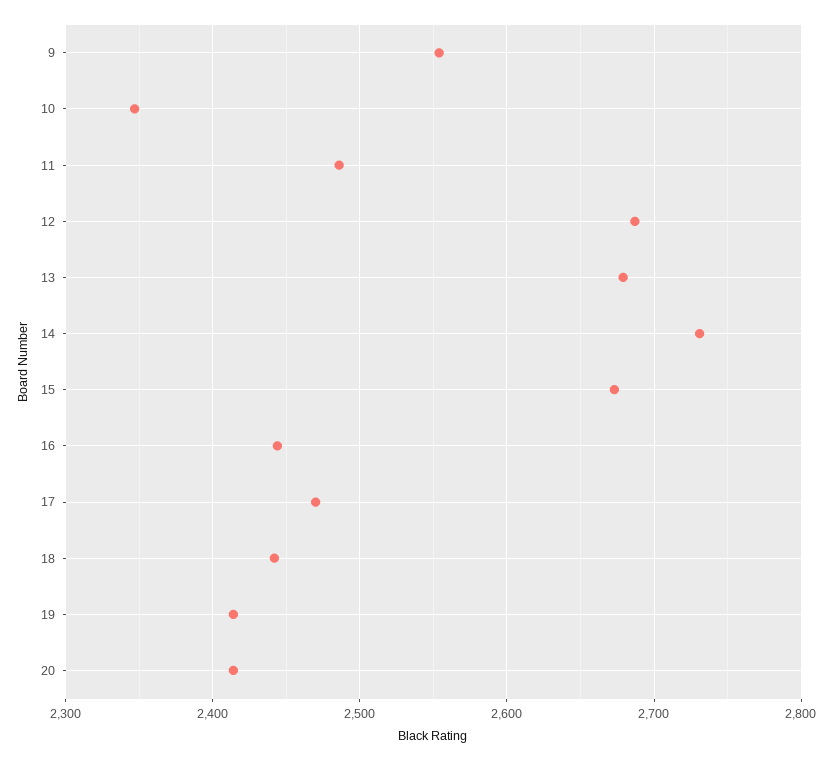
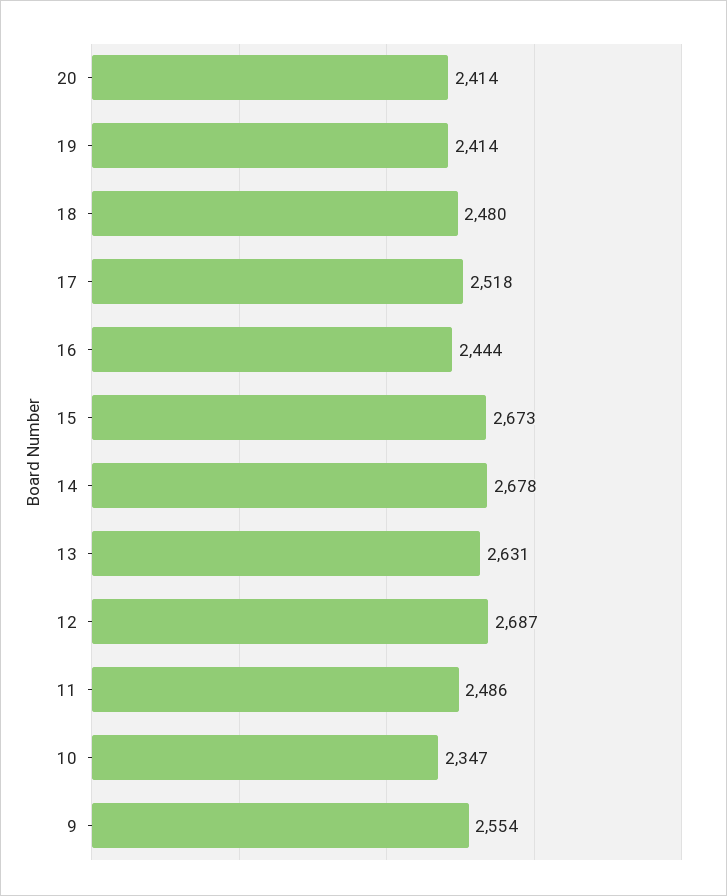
  {
    "9": 2554,
    "10": 2347,
    "11": 2486,
    "12": 2687,
-   "13": 2680,
+   "13": 2631,
-   "14": 2730,
+   "14": 2678,
    "15": 2673,
    "16": 2444,
-   "17": 2470,
+   "17": 2518,
-   "18": 2440,
+   "18": 2480,
    "19": 2414,
    "20": 2414
  }

